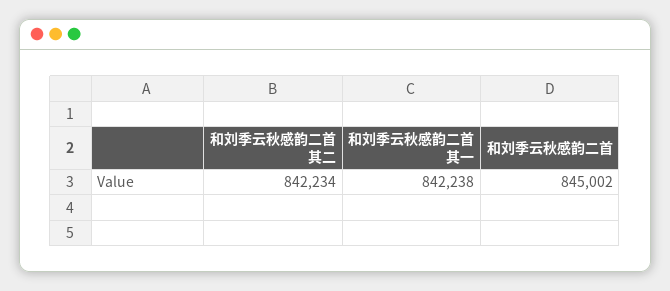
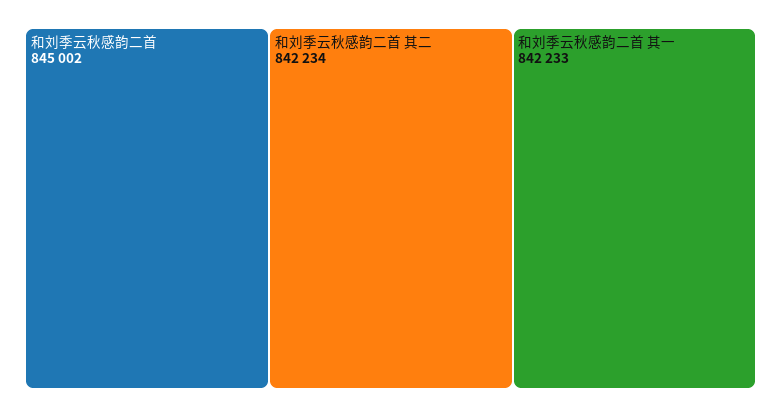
  {
    "和刘季云秋感韵二首 其二": 842234,
-   "和刘季云秋感韵二首 其一": 842238,
+   "和刘季云秋感韵二首 其一": 842233,
    "和刘季云秋感韵二首": 845002
  }

